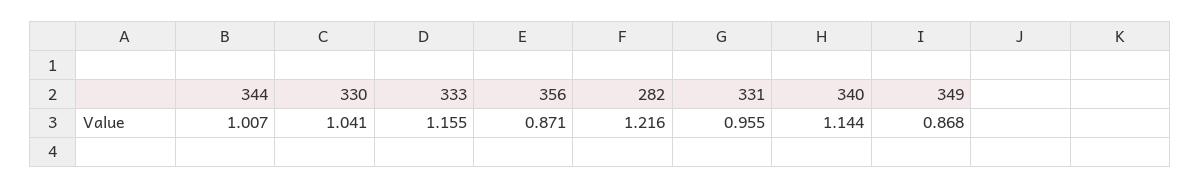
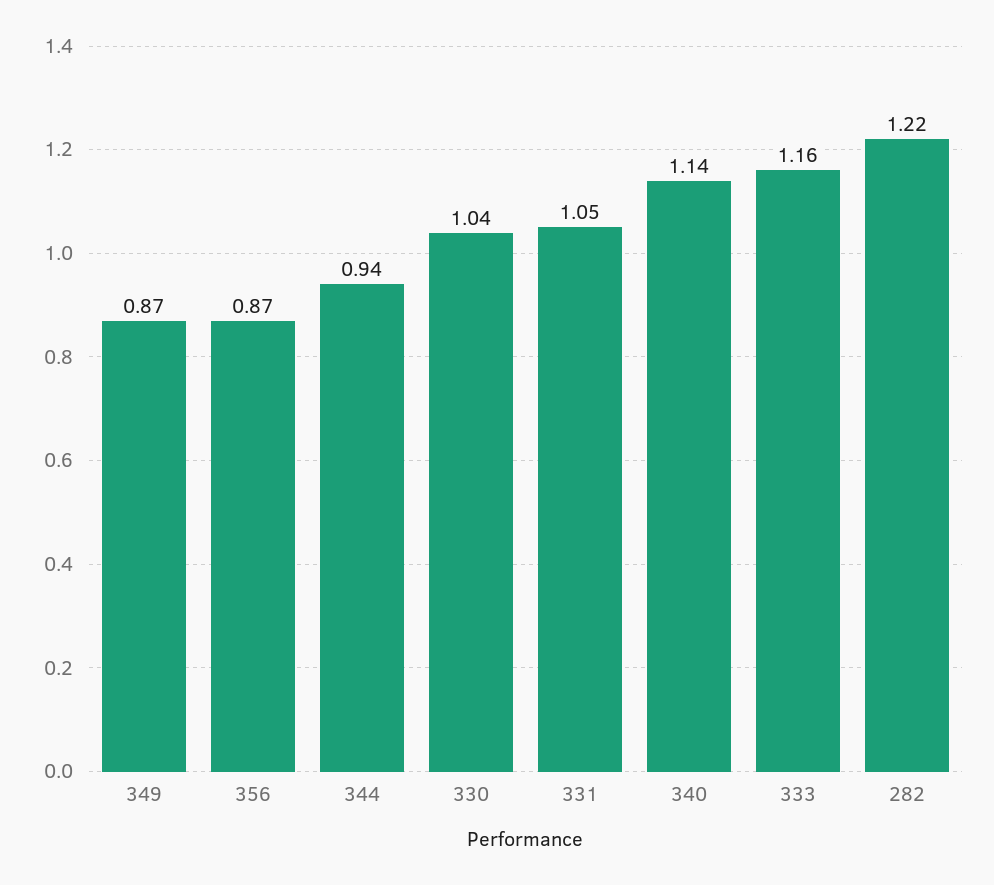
  {
-   "344": 1.007,
+   "344": 0.94,
    "330": 1.041,
    "333": 1.155,
    "356": 0.871,
    "282": 1.216,
-   "331": 0.955,
+   "331": 1.05,
    "340": 1.144,
    "349": 0.868
  }

